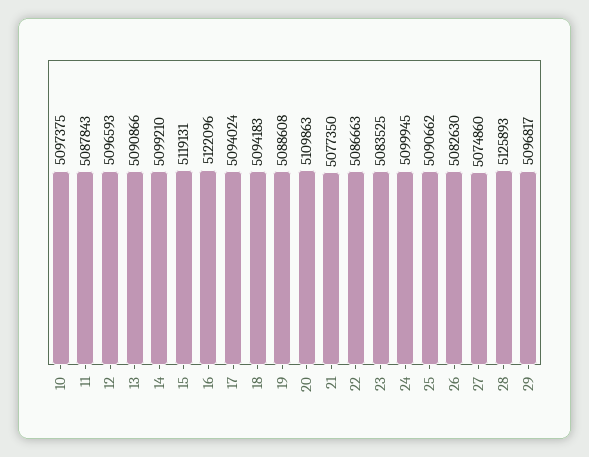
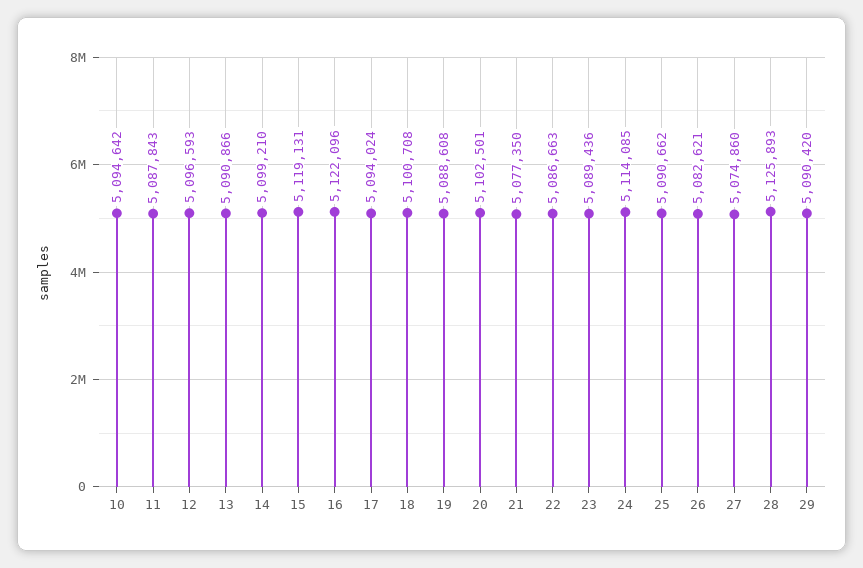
  {
-   "10": 5097375,
+   "10": 5094642,
    "11": 5087843,
    "12": 5096593,
    "13": 5090866,
    "14": 5099210,
    "15": 5119131,
    "16": 5122096,
    "17": 5094024,
-   "18": 5094183,
+   "18": 5100708,
    "19": 5088608,
-   "20": 5109863,
+   "20": 5102501,
    "21": 5077350,
    "22": 5086663,
-   "23": 5083525,
+   "23": 5089436,
-   "24": 5099945,
+   "24": 5114085,
    "25": 5090662,
-   "26": 5082630,
+   "26": 5082621,
    "27": 5074860,
    "28": 5125893,
-   "29": 5096817
+   "29": 5090420
  }

